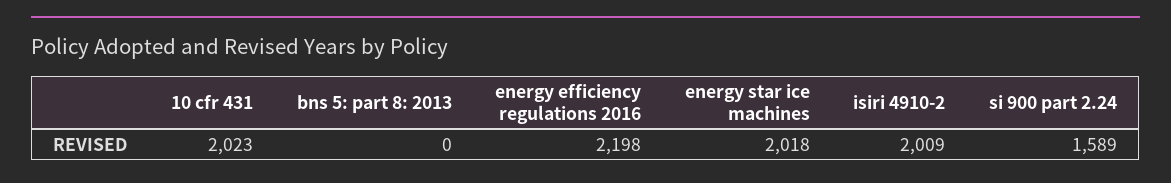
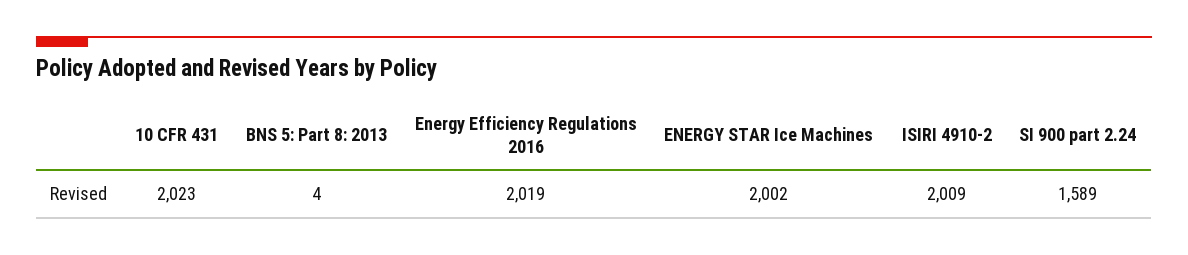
  {
    "10 cfr 431": 2023,
-   "bns 5: part 8: 2013": 0,
+   "bns 5: part 8: 2013": 4,
-   "energy efficiency regulations 2016": 2198,
+   "energy efficiency regulations 2016": 2019,
-   "energy star ice machines": 2018,
+   "energy star ice machines": 2002,
    "isiri 4910-2": 2009,
    "si 900 part 2.24": 1589
  }

